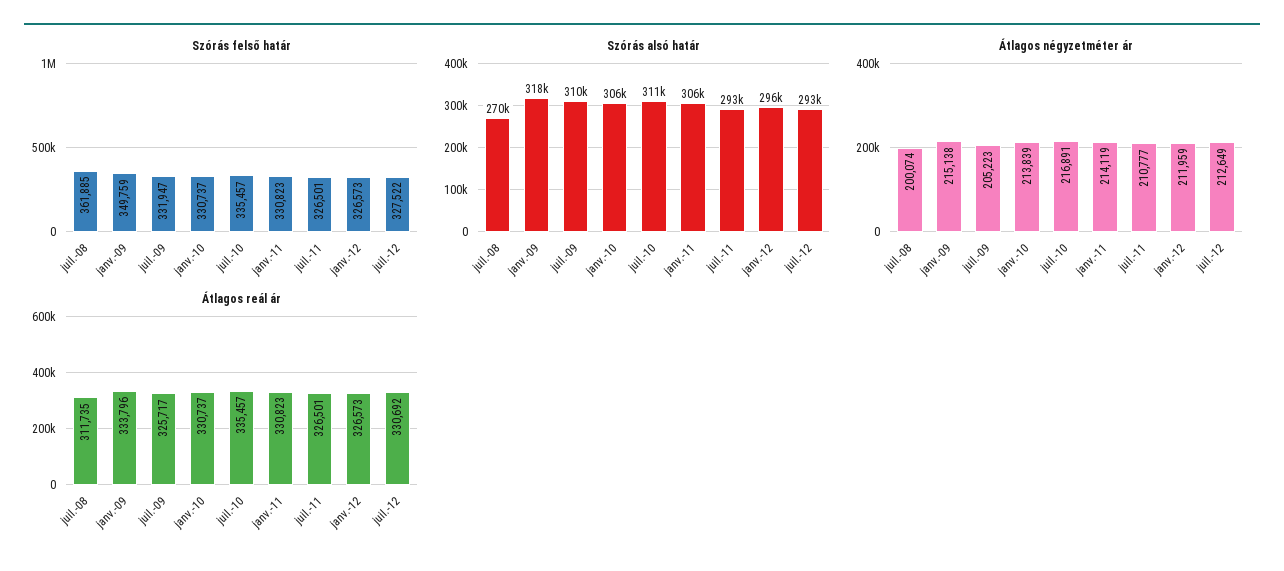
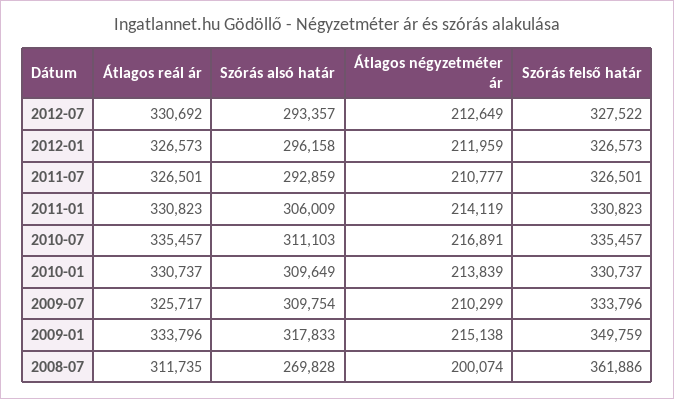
  {
    "Szórás felső határ": {
-     "juil.-08": 361885,
+     "juil.-08": 361886,
      "janv.-09": 349759,
-     "juil.-09": 331947,
+     "juil.-09": 333796,
      "janv.-10": 330737,
      "juil.-10": 335457,
      "janv.-11": 330823,
      "juil.-11": 326501,
      "janv.-12": 326573,
      "juil.-12": 327522
    },
    "Szórás alsó határ": {
      "juil.-08": 269828,
      "janv.-09": 317833,
      "juil.-09": 309754,
-     "janv.-10": 306000,
+     "janv.-10": 309649,
      "juil.-10": 311103,
      "janv.-11": 306009,
      "juil.-11": 292859,
      "janv.-12": 296158,
      "juil.-12": 293357
    },
    "Átlagos négyzetméter ár": {
      "juil.-08": 200074,
      "janv.-09": 215138,
-     "juil.-09": 205223,
+     "juil.-09": 210299,
      "janv.-10": 213839,
      "juil.-10": 216891,
      "janv.-11": 214119,
      "juil.-11": 210777,
      "janv.-12": 211959,
      "juil.-12": 212649
    },
    "Átlagos reál ár": {
      "juil.-08": 311735,
      "janv.-09": 333796,
      "juil.-09": 325717,
      "janv.-10": 330737,
      "juil.-10": 335457,
      "janv.-11": 330823,
      "juil.-11": 326501,
      "janv.-12": 326573,
      "juil.-12": 330692
    }
  }

